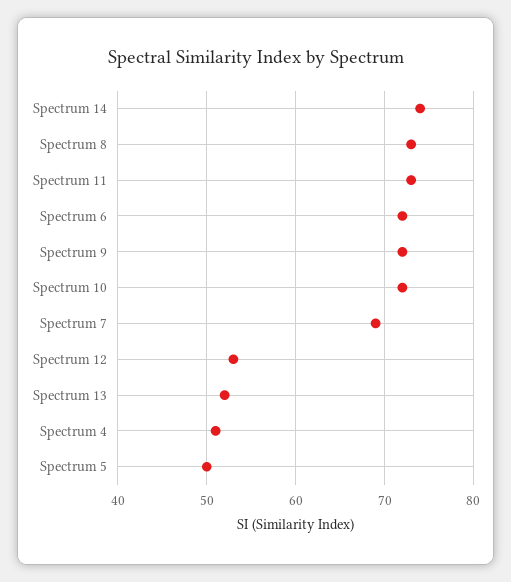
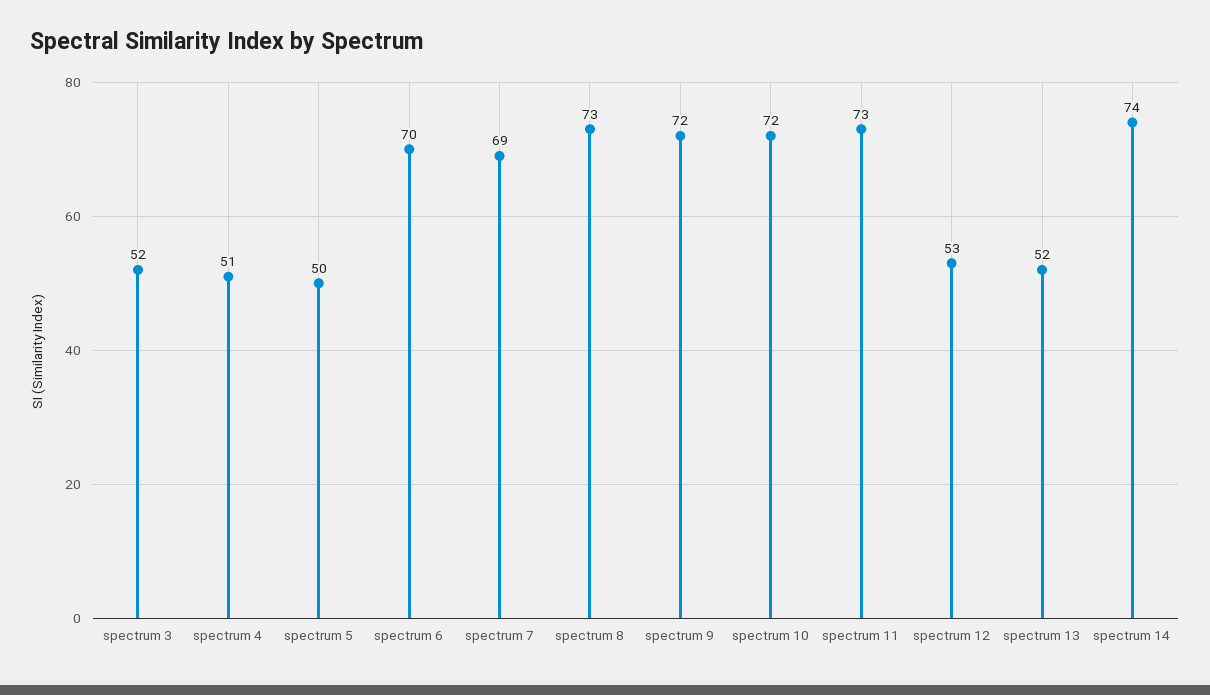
  {
    "Spectrum 14": 74,
    "Spectrum 8": 73,
    "Spectrum 11": 73,
-   "Spectrum 6": 72,
+   "Spectrum 6": 70,
    "Spectrum 9": 72,
    "Spectrum 10": 72,
    "Spectrum 7": 69,
    "Spectrum 12": 53,
    "Spectrum 13": 52,
    "Spectrum 4": 51,
-   "Spectrum 5": 50
+   "Spectrum 5": 50,
+   "spectrum 3": 52
  }

